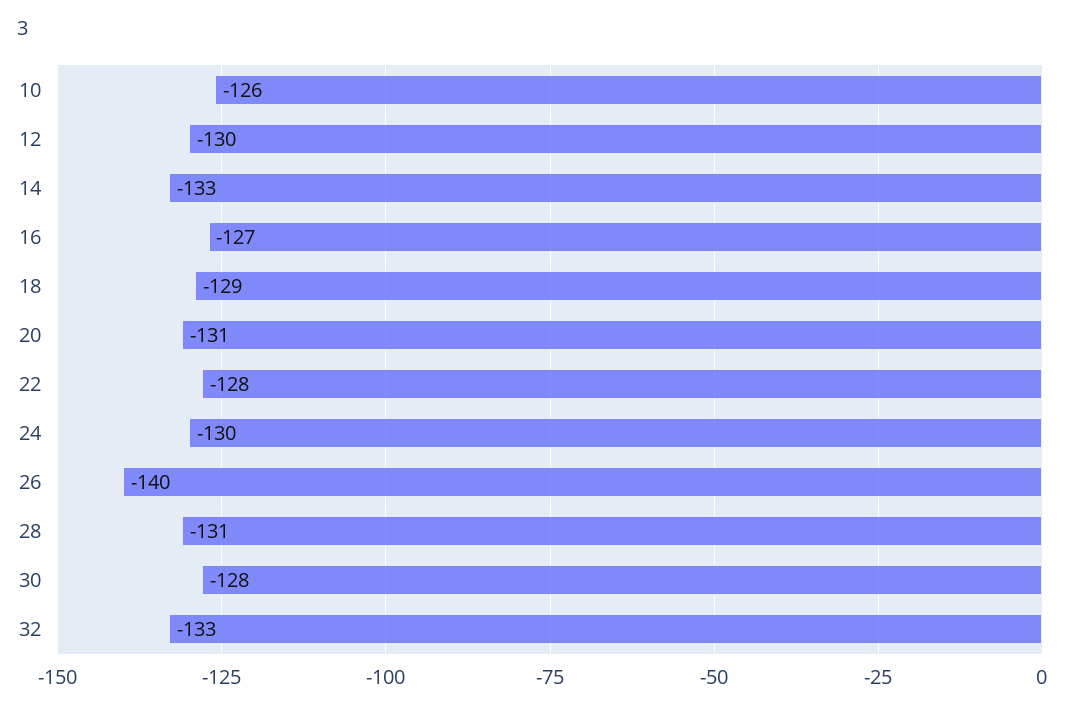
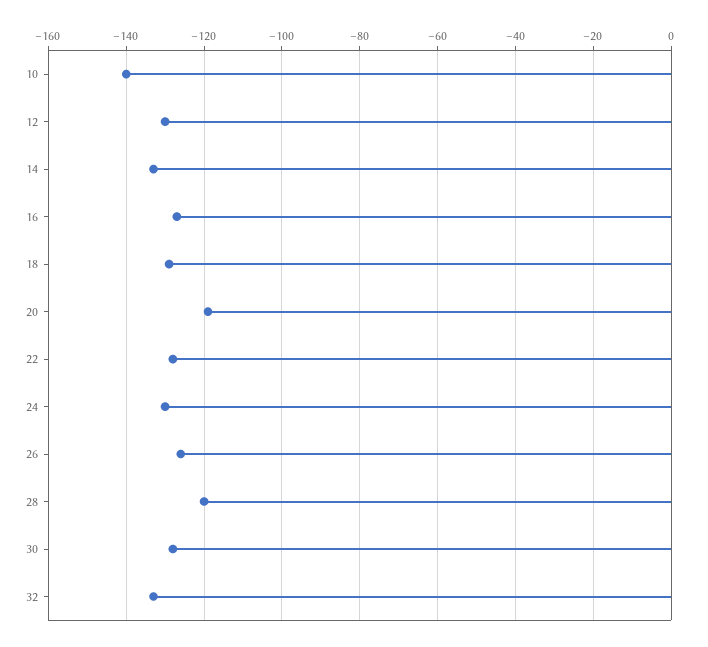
  {
-   "10": -126,
+   "10": -140,
    "12": -130,
    "14": -133,
    "16": -127,
    "18": -129,
-   "20": -131,
+   "20": -120,
    "22": -128,
    "24": -130,
-   "26": -140,
+   "26": -125,
-   "28": -131,
+   "28": -120,
    "30": -128,
    "32": -133
  }

